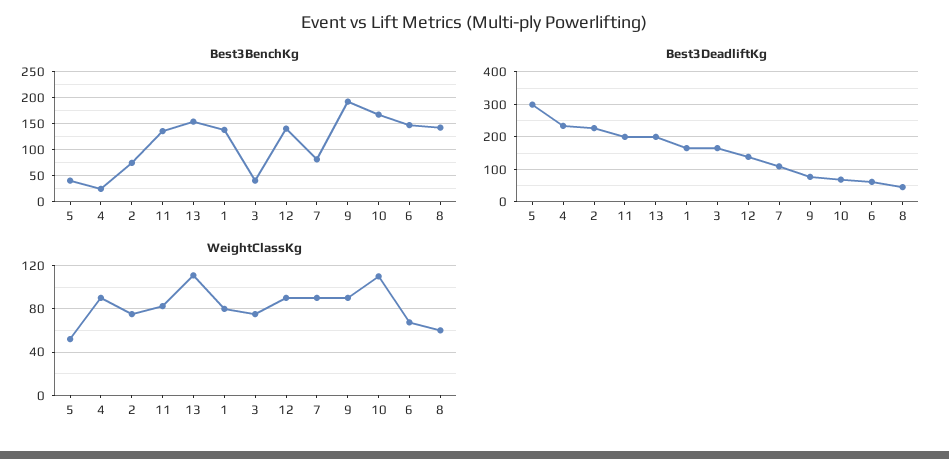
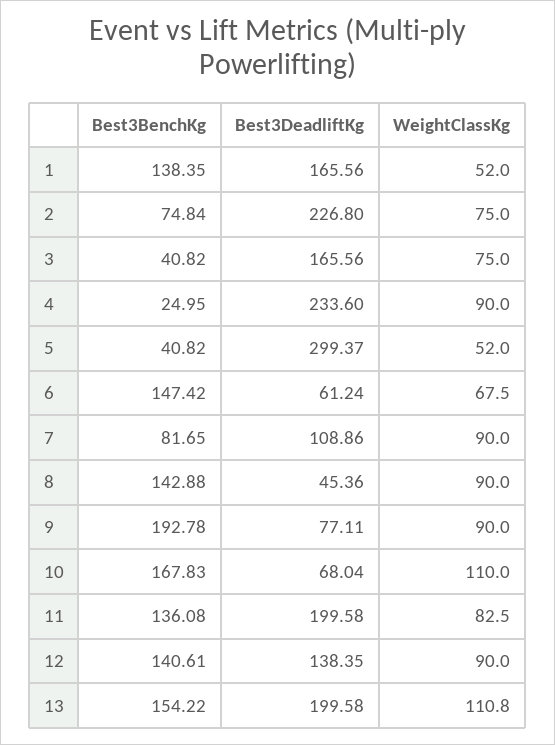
  {
    "Best3BenchKg": {
      "5": 40.82,
      "4": 24.95,
      "2": 74.84,
      "11": 136.08,
      "13": 154.22,
      "1": 138.35,
      "3": 40.82,
      "12": 140.61,
      "7": 81.65,
      "9": 192.78,
      "10": 167.83,
      "6": 147.42,
      "8": 142.88
    },
    "Best3DeadliftKg": {
      "5": 299.37,
      "4": 233.6,
      "2": 226.8,
      "11": 199.58,
      "13": 199.58,
      "1": 165.56,
      "3": 165.56,
      "12": 138.35,
      "7": 108.86,
      "9": 77.11,
      "10": 68.04,
      "6": 61.24,
      "8": 45.36
    },
    "WeightClassKg": {
      "5": 52,
      "4": 90,
      "2": 75,
      "11": 82.5,
      "13": 110.8,
-     "1": 80,
+     "1": 52,
      "3": 75,
      "12": 90,
      "7": 90,
      "9": 90,
      "10": 110,
      "6": 67.5,
-     "8": 60
+     "8": 90
    }
  }

